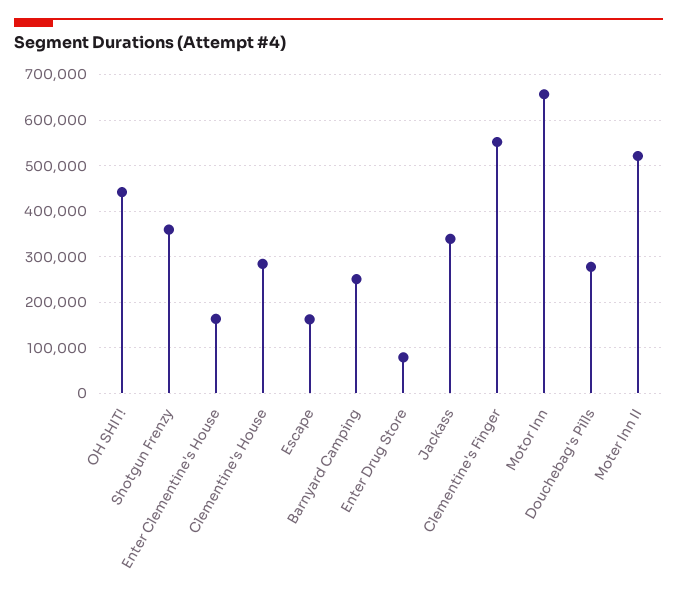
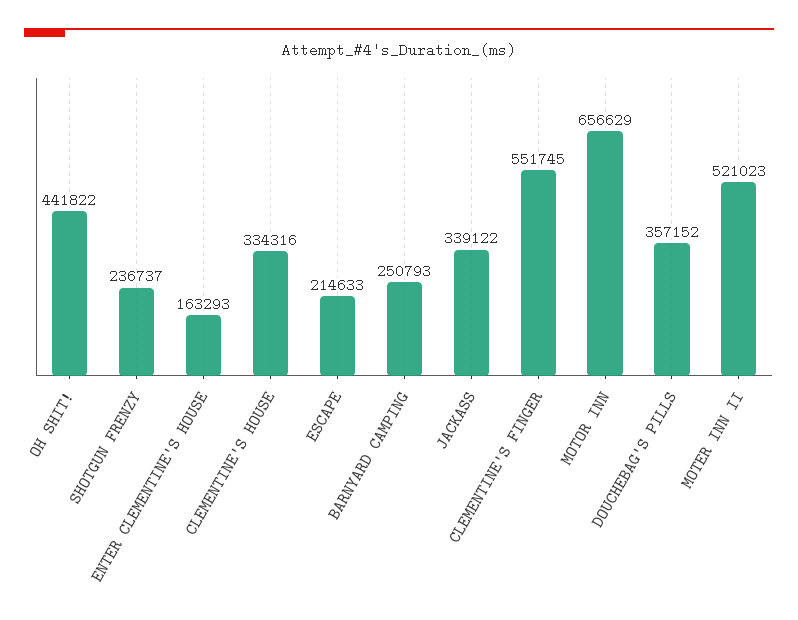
  {
    "OH SHIT!": 441822,
-   "Shotgun Frenzy": 360000,
+   "Shotgun Frenzy": 236737,
    "Enter Clementine's House": 163293,
-   "Clementine's House": 280000,
+   "Clementine's House": 334316,
-   "Escape": 160000,
+   "Escape": 214633,
    "Barnyard Camping": 250793,
-   "Enter Drug Store": 80000,
    "Jackass": 339122,
    "Clementine's Finger": 551745,
    "Motor Inn": 656629,
-   "Douchebag's Pills": 280000,
+   "Douchebag's Pills": 357152,
    "Moter Inn II": 521023
  }

